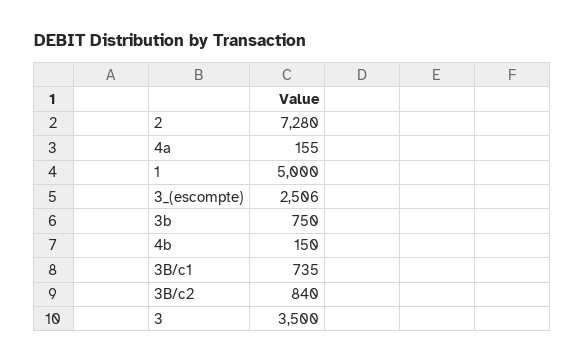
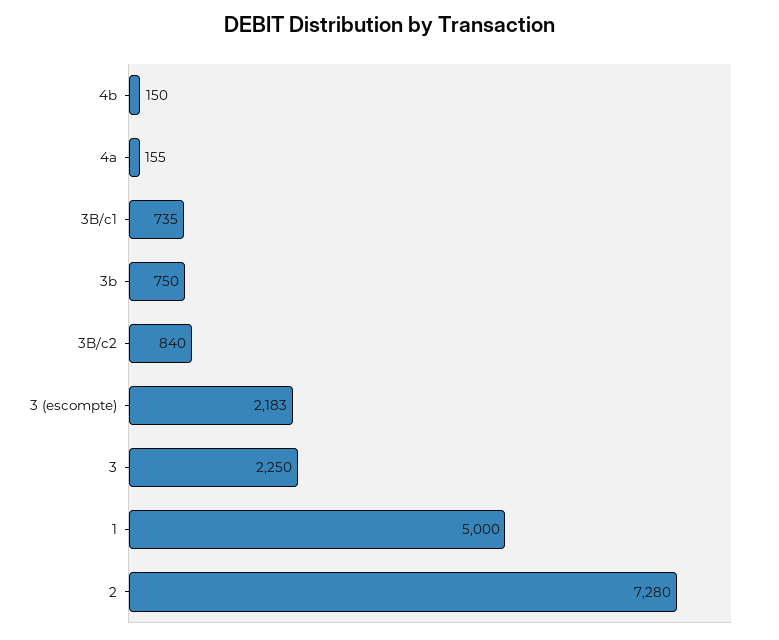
  {
    "2": 7280,
    "4a": 155,
    "1": 5000,
-   "3_(escompte)": 2506,
+   "3_(escompte)": 2183,
    "3b": 750,
    "4b": 150,
    "3B/c1": 735,
    "3B/c2": 840,
-   "3": 3500
+   "3": 2250
  }

